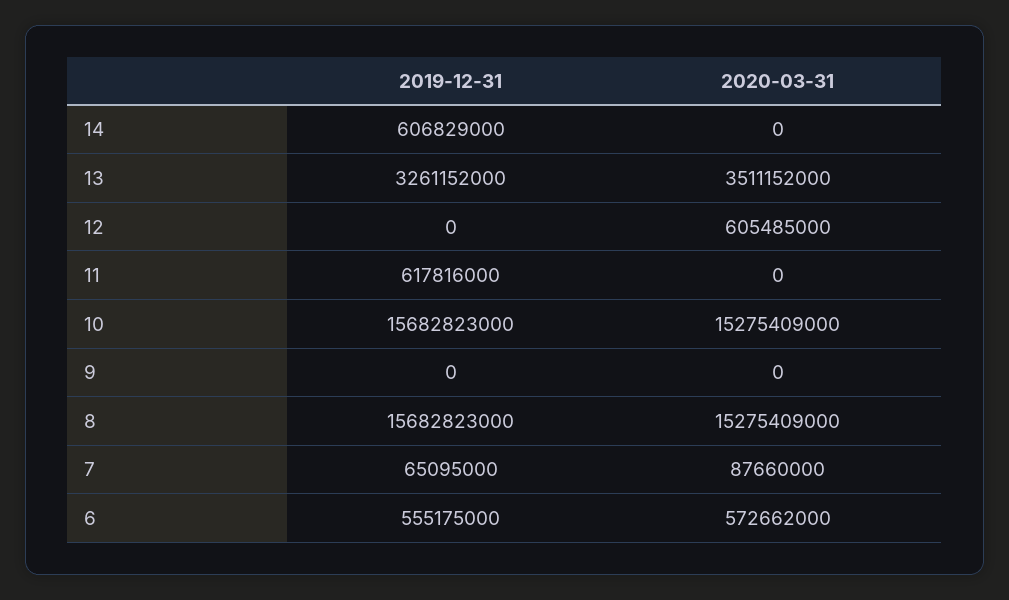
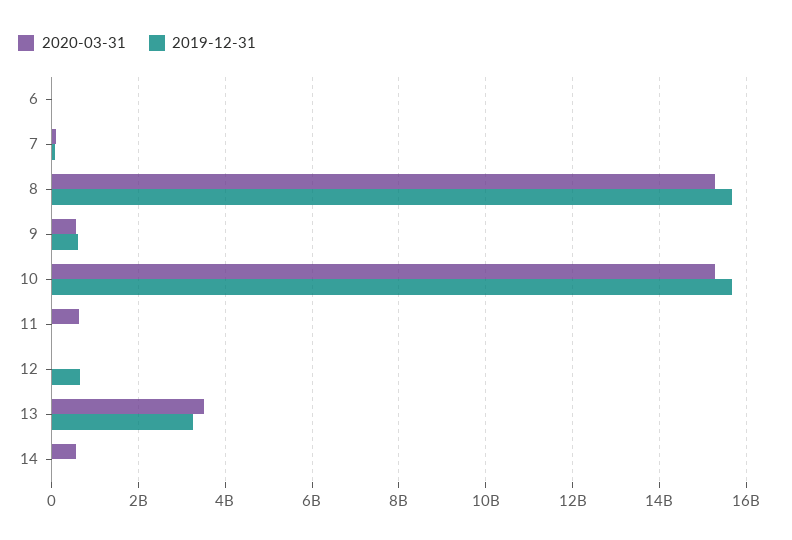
  {
    "2019-12-31": {
-     "14": 606829000,
+     "14": 0,
      "13": 3261152000,
-     "12": 0,
+     "12": 600000000,
-     "11": 617816000,
+     "11": 0,
      "10": 15682823000,
-     "9": 0,
+     "9": 600000000,
      "8": 15682823000,
      "7": 65095000,
-     "6": 555175000
+     "6": 0
    },
    "2020-03-31": {
-     "14": 0,
+     "14": 600000000,
      "13": 3511152000,
-     "12": 605485000,
+     "12": 0,
-     "11": 0,
+     "11": 600000000,
      "10": 15275409000,
-     "9": 0,
+     "9": 600000000,
      "8": 15275409000,
      "7": 87660000,
-     "6": 572662000
+     "6": 0
    }
  }

